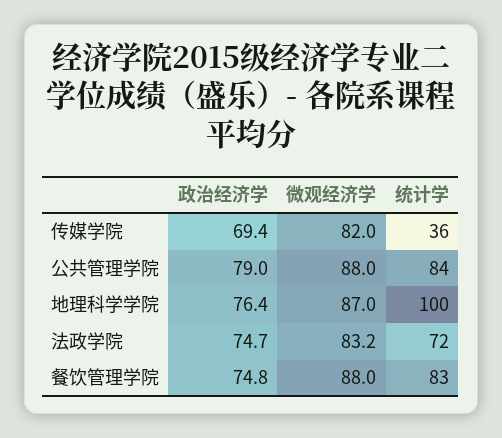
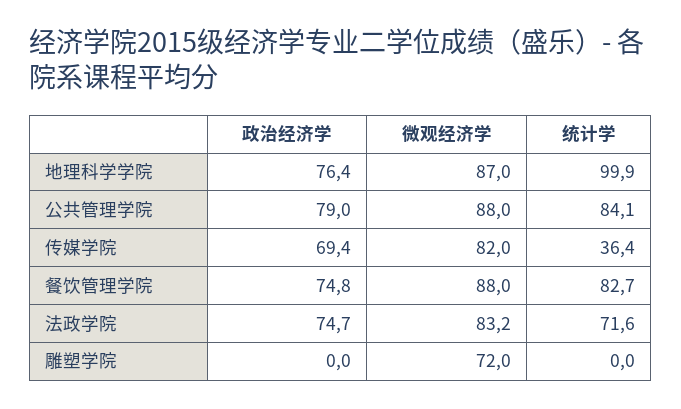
  {
    "政治经济学": {
      "传媒学院": 69.4,
      "公共管理学院": 79,
      "地理科学学院": 76.4,
      "法政学院": 74.7,
-     "餐饮管理学院": 74.8
+     "餐饮管理学院": 74.8,
+     "雕塑学院": 0
    },
    "微观经济学": {
      "传媒学院": 82,
      "公共管理学院": 88,
      "地理科学学院": 87,
      "法政学院": 83.2,
-     "餐饮管理学院": 88
+     "餐饮管理学院": 88,
+     "雕塑学院": 72
    },
    "统计学": {
      "传媒学院": 36.4,
      "公共管理学院": 84.1,
      "地理科学学院": 99.9,
      "法政学院": 71.6,
-     "餐饮管理学院": 82.7
+     "餐饮管理学院": 82.7,
+     "雕塑学院": 0
    }
  }

